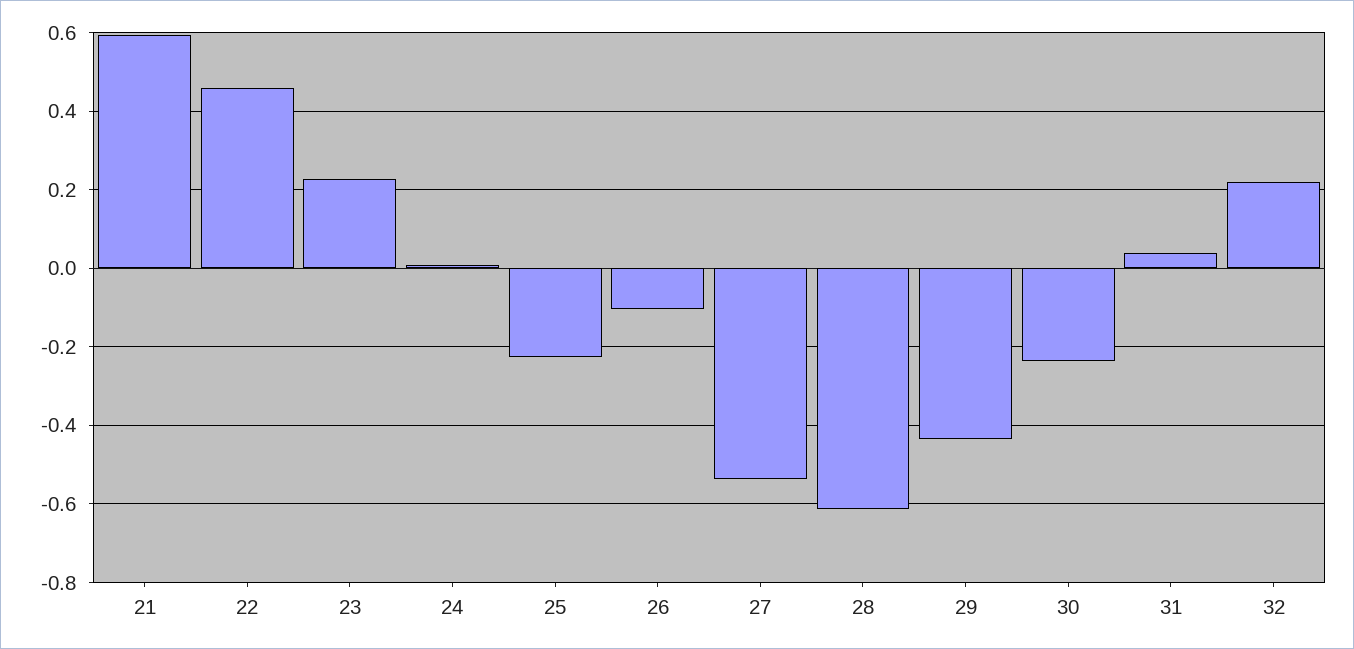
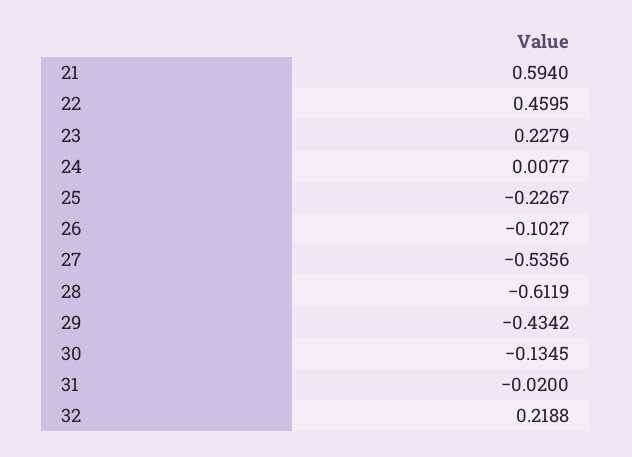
  {
    "21": 0.594,
    "22": 0.4595,
    "23": 0.2279,
    "24": 0.0077,
    "25": -0.2267,
    "26": -0.1027,
    "27": -0.5356,
    "28": -0.6119,
    "29": -0.4342,
-   "30": -0.24,
+   "30": -0.1345,
-   "31": 0.04,
+   "31": -0.02,
    "32": 0.2188
  }

